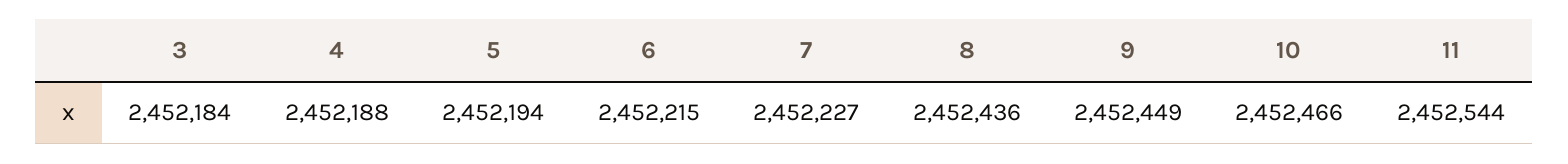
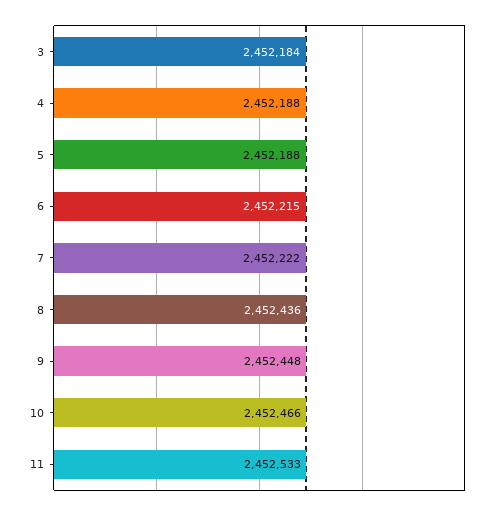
  {
    "3": 2452184,
    "4": 2452188,
-   "5": 2452194,
+   "5": 2452188,
    "6": 2452215,
-   "7": 2452227,
+   "7": 2452222,
    "8": 2452436,
-   "9": 2452449,
+   "9": 2452448,
    "10": 2452466,
-   "11": 2452544
+   "11": 2452533
  }

